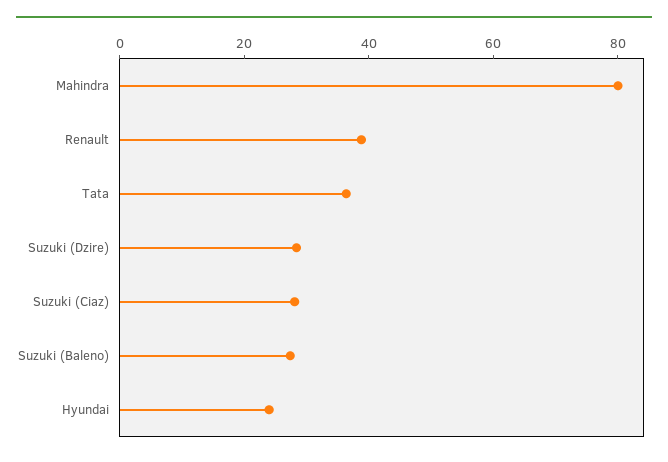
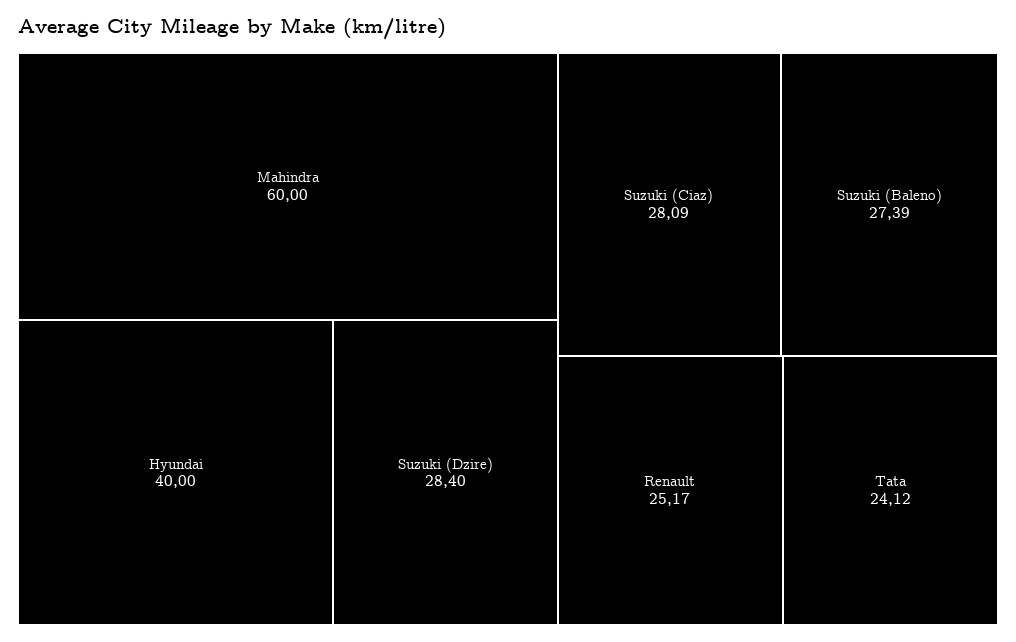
  {
-   "Mahindra": 80,
+   "Mahindra": 60,
-   "Renault": 40,
+   "Renault": 25.17,
-   "Tata": 35,
+   "Tata": 24.12,
    "Suzuki (Dzire)": 28.4,
    "Suzuki (Ciaz)": 28.09,
    "Suzuki (Baleno)": 27.39,
-   "Hyundai": 25
+   "Hyundai": 40
  }

